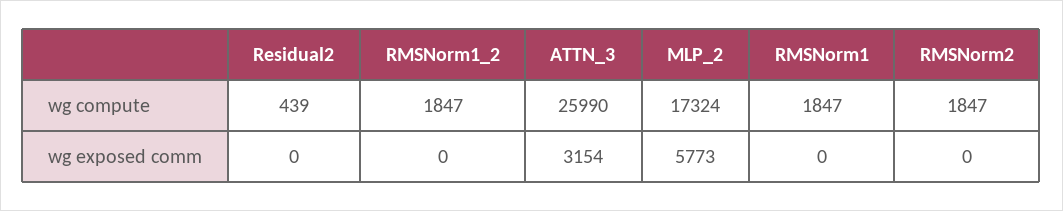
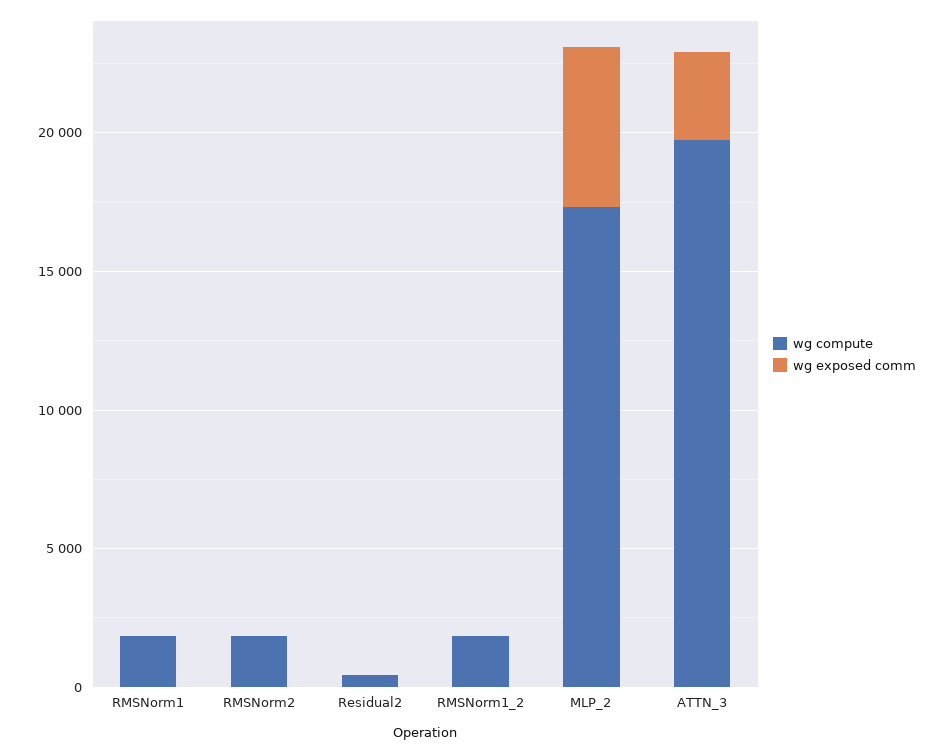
  {
    "wg compute": {
      "Residual2": 439,
      "RMSNorm1_2": 1847,
-     "ATTN_3": 25990,
+     "ATTN_3": 20000,
      "MLP_2": 17324,
      "RMSNorm1": 1847,
      "RMSNorm2": 1847
    },
    "wg exposed comm": {
      "Residual2": 0,
      "RMSNorm1_2": 0,
      "ATTN_3": 3154,
      "MLP_2": 5773,
      "RMSNorm1": 0,
      "RMSNorm2": 0
    }
  }

